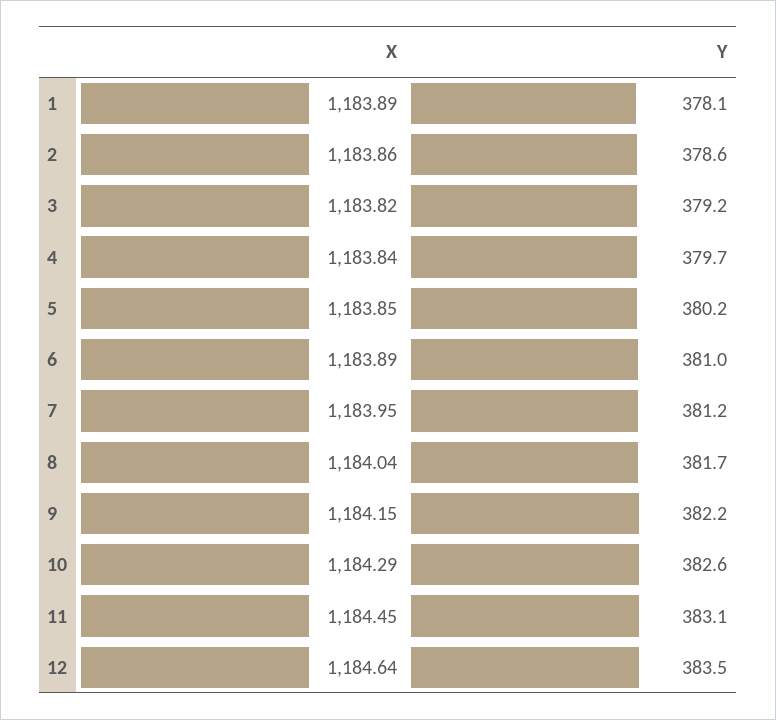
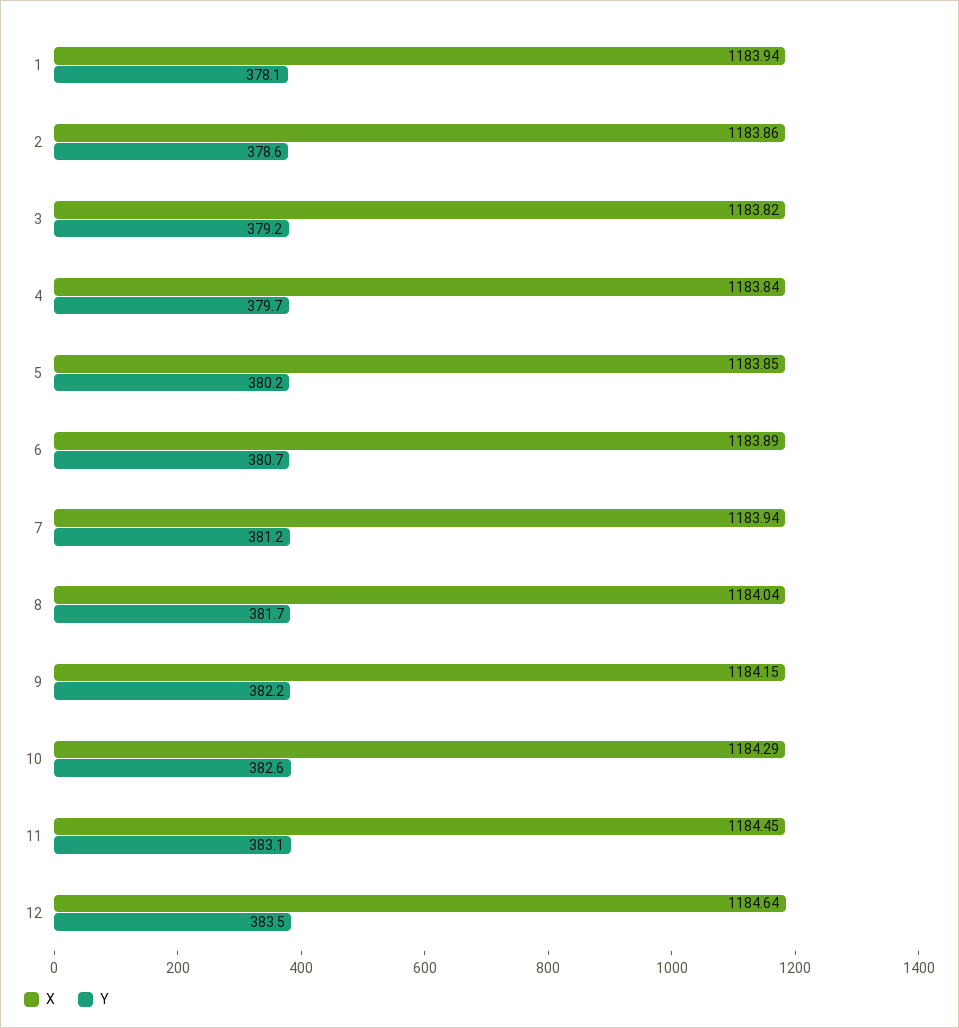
  {
    "X": {
-     "1": 1183.89,
+     "1": 1183.94,
      "2": 1183.86,
      "3": 1183.82,
      "4": 1183.84,
      "5": 1183.85,
      "6": 1183.89,
-     "7": 1183.95,
+     "7": 1183.94,
      "8": 1184.04,
      "9": 1184.15,
      "10": 1184.29,
      "11": 1184.45,
      "12": 1184.64
    },
    "Y": {
      "1": 378.1,
      "2": 378.6,
      "3": 379.2,
      "4": 379.7,
      "5": 380.2,
-     "6": 381,
+     "6": 380.7,
      "7": 381.2,
      "8": 381.7,
      "9": 382.2,
      "10": 382.6,
      "11": 383.1,
      "12": 383.5
    }
  }

